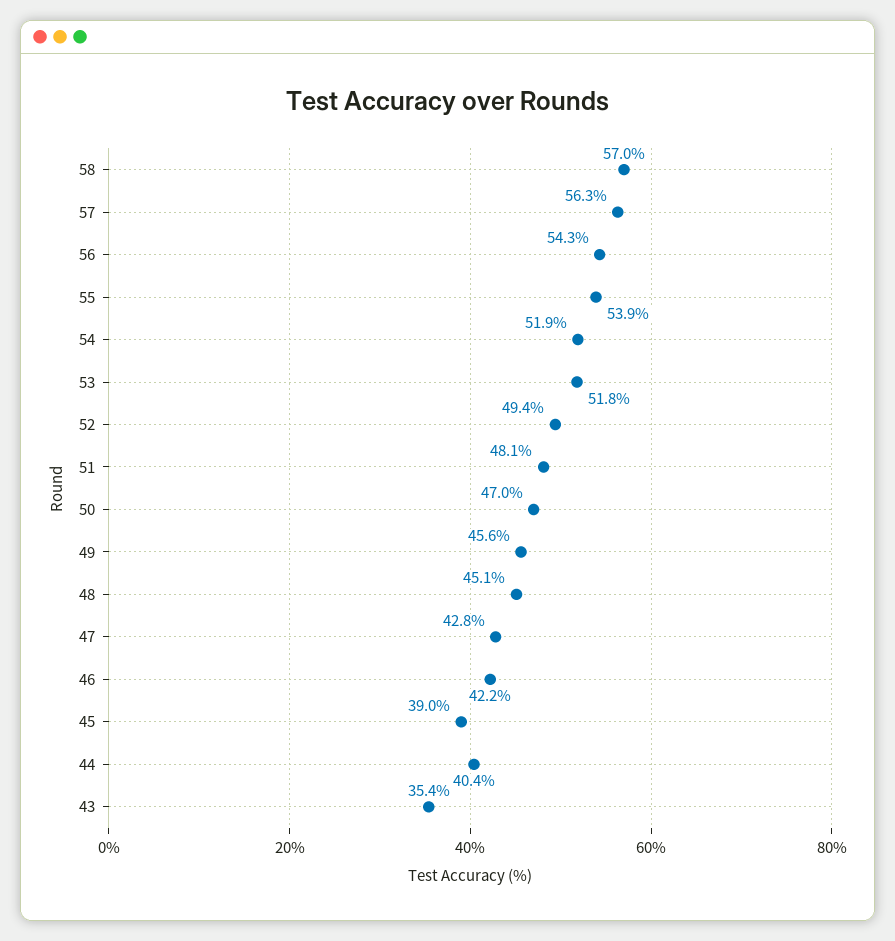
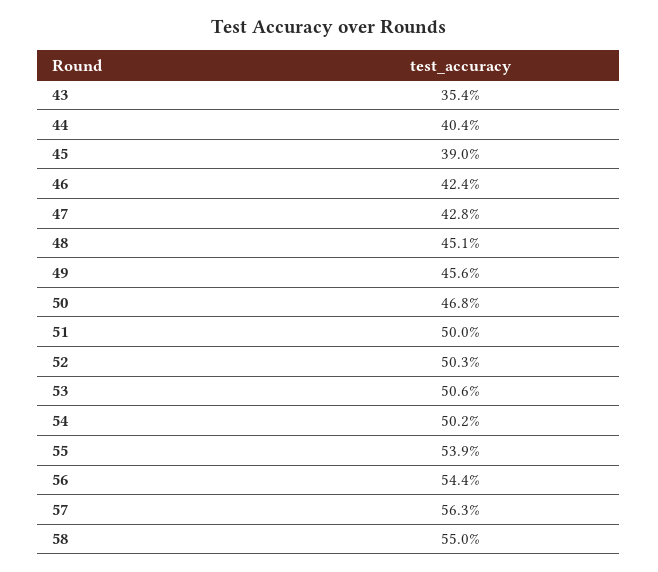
  {
-   "58": 57,
+   "58": 55,
    "57": 56.3,
-   "56": 54.3,
+   "56": 54.4,
    "55": 53.9,
-   "54": 51.9,
+   "54": 50.2,
-   "53": 51.8,
+   "53": 50.6,
-   "52": 49.4,
+   "52": 50.3,
-   "51": 48.1,
+   "51": 50,
-   "50": 47,
+   "50": 46.8,
    "49": 45.6,
    "48": 45.1,
    "47": 42.8,
-   "46": 42.2,
+   "46": 42.4,
    "45": 39,
    "44": 40.4,
    "43": 35.4
  }

